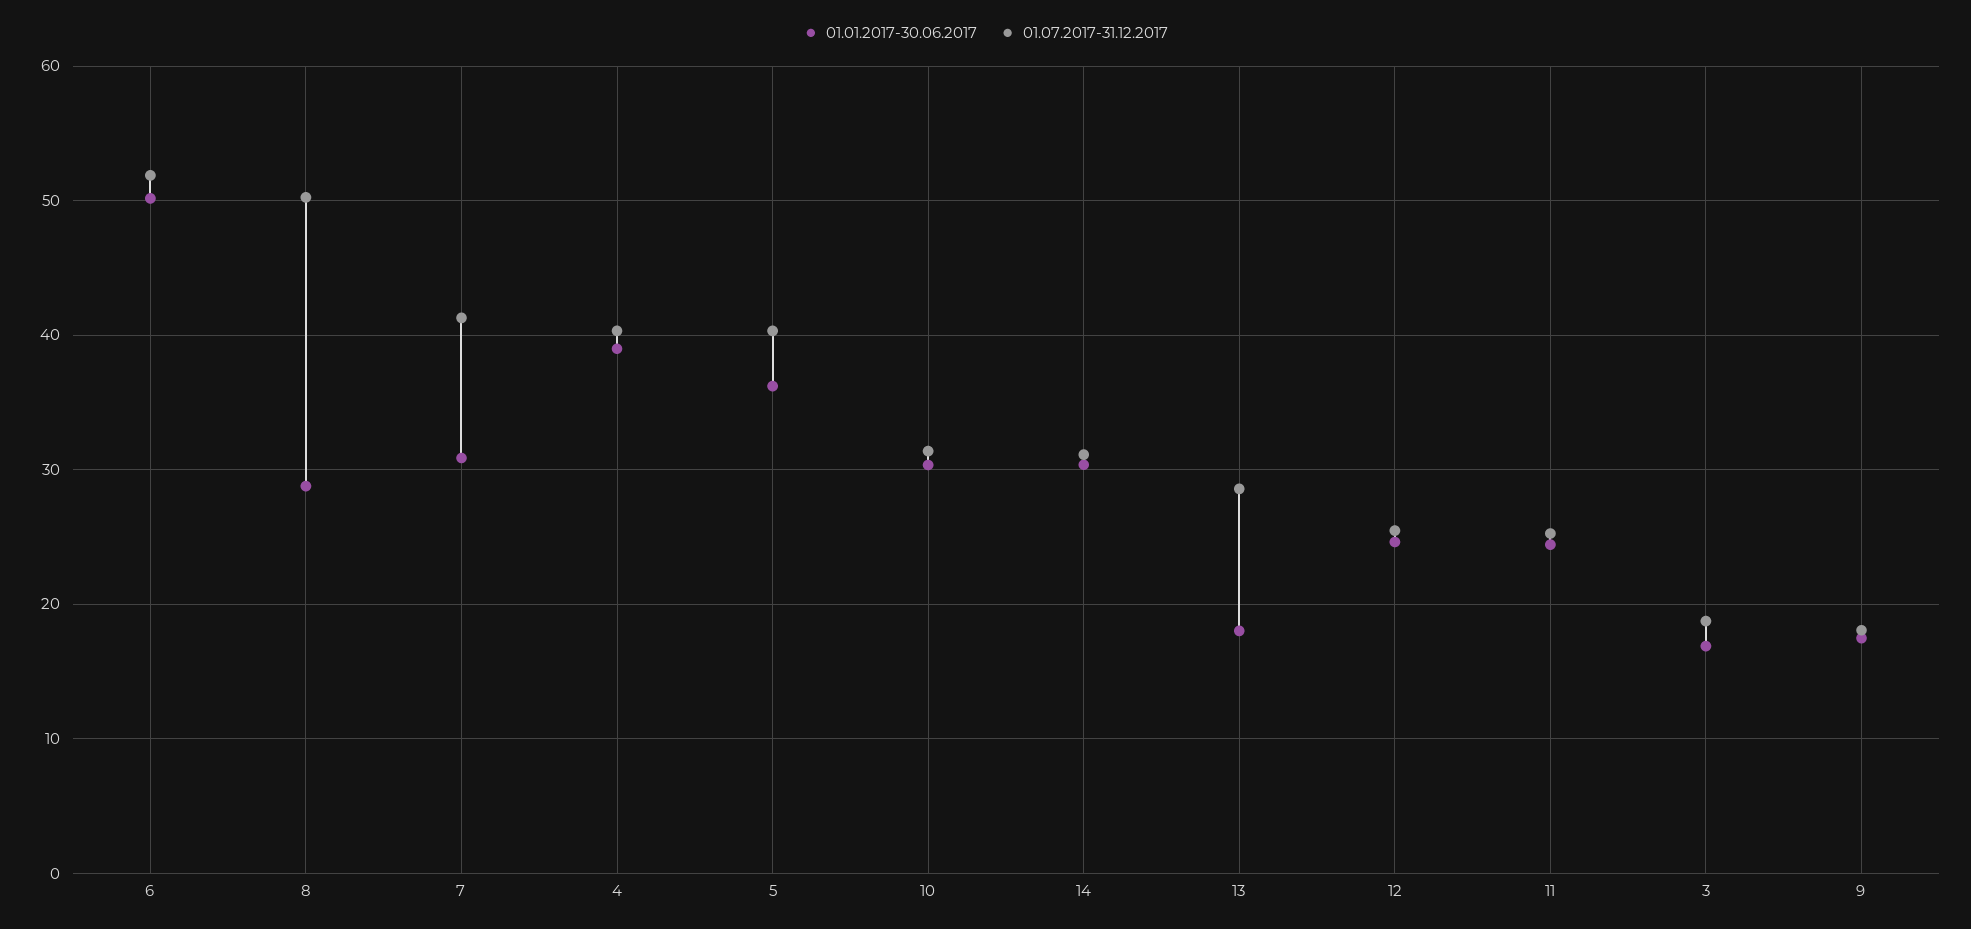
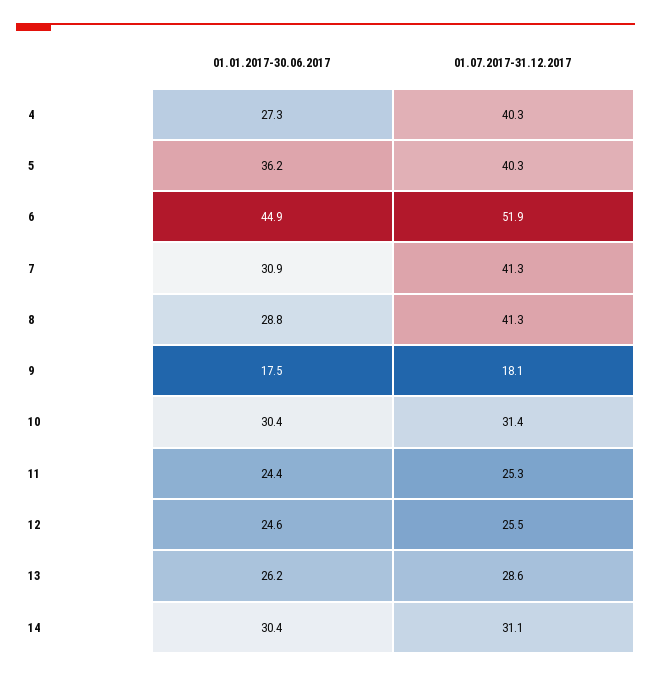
  {
    "01.01.2017-30.06.2017": {
-     "6": 50,
+     "6": 44.9,
      "8": 28.8,
      "7": 30.9,
-     "4": 39,
+     "4": 27.3,
      "5": 36.2,
      "10": 30.4,
      "14": 30.4,
-     "13": 18,
+     "13": 26.2,
      "12": 24.6,
      "11": 24.4,
-     "3": 17,
      "9": 17.5
    },
    "01.07.2017-31.12.2017": {
      "6": 51.9,
-     "8": 50,
+     "8": 41.3,
      "7": 41.3,
      "4": 40.3,
      "5": 40.3,
      "10": 31.4,
      "14": 31.1,
      "13": 28.6,
      "12": 25.5,
      "11": 25.3,
-     "3": 19,
      "9": 18.1
    }
  }

